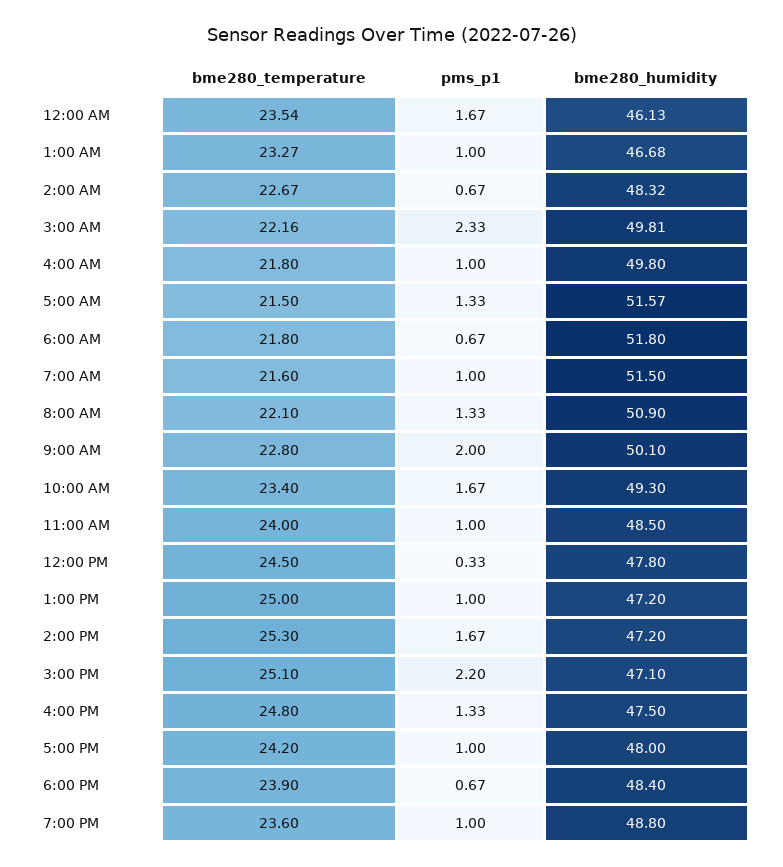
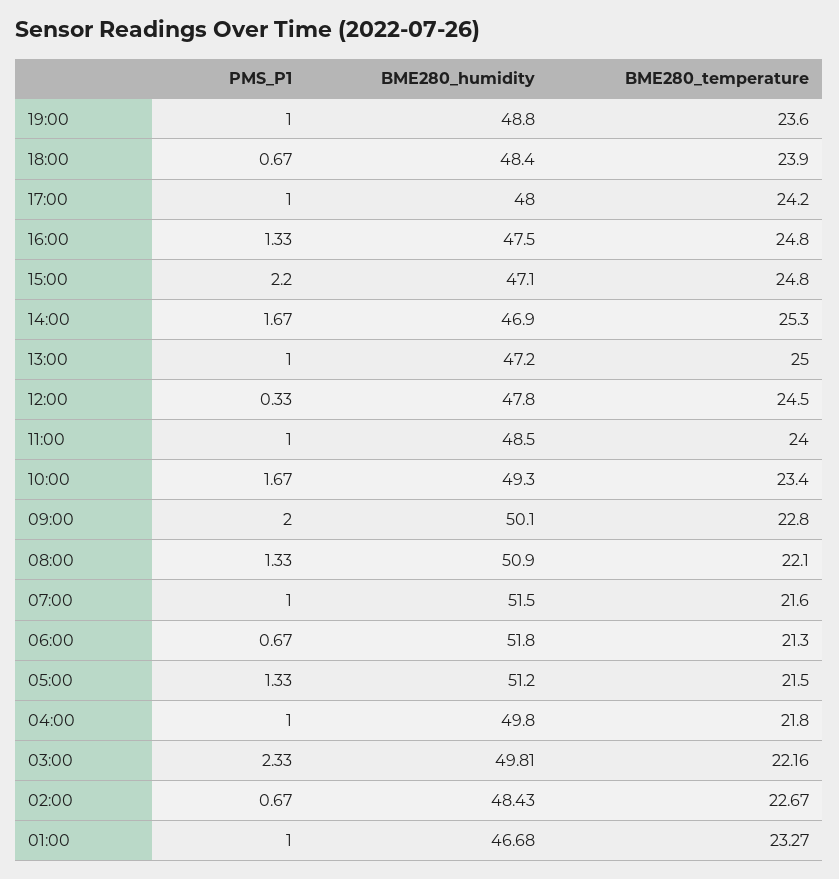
  {
    "bme280_temperature": {
-     "12:00 AM": 23.54,
      "1:00 AM": 23.27,
      "2:00 AM": 22.67,
      "3:00 AM": 22.16,
      "4:00 AM": 21.8,
      "5:00 AM": 21.5,
-     "6:00 AM": 21.8,
+     "6:00 AM": 21.3,
      "7:00 AM": 21.6,
      "8:00 AM": 22.1,
      "9:00 AM": 22.8,
      "10:00 AM": 23.4,
      "11:00 AM": 24,
      "12:00 PM": 24.5,
      "1:00 PM": 25,
      "2:00 PM": 25.3,
-     "3:00 PM": 25.1,
+     "3:00 PM": 24.8,
      "4:00 PM": 24.8,
      "5:00 PM": 24.2,
      "6:00 PM": 23.9,
      "7:00 PM": 23.6
    },
    "pms_p1": {
-     "12:00 AM": 1.67,
      "1:00 AM": 1,
      "2:00 AM": 0.67,
      "3:00 AM": 2.33,
      "4:00 AM": 1,
      "5:00 AM": 1.33,
      "6:00 AM": 0.67,
      "7:00 AM": 1,
      "8:00 AM": 1.33,
      "9:00 AM": 2,
      "10:00 AM": 1.67,
      "11:00 AM": 1,
      "12:00 PM": 0.33,
      "1:00 PM": 1,
      "2:00 PM": 1.67,
      "3:00 PM": 2.2,
      "4:00 PM": 1.33,
      "5:00 PM": 1,
      "6:00 PM": 0.67,
      "7:00 PM": 1
    },
    "bme280_humidity": {
-     "12:00 AM": 46.13,
      "1:00 AM": 46.68,
-     "2:00 AM": 48.32,
+     "2:00 AM": 48.43,
      "3:00 AM": 49.81,
      "4:00 AM": 49.8,
-     "5:00 AM": 51.57,
+     "5:00 AM": 51.2,
      "6:00 AM": 51.8,
      "7:00 AM": 51.5,
      "8:00 AM": 50.9,
      "9:00 AM": 50.1,
      "10:00 AM": 49.3,
      "11:00 AM": 48.5,
      "12:00 PM": 47.8,
      "1:00 PM": 47.2,
-     "2:00 PM": 47.2,
+     "2:00 PM": 46.9,
      "3:00 PM": 47.1,
      "4:00 PM": 47.5,
      "5:00 PM": 48,
      "6:00 PM": 48.4,
      "7:00 PM": 48.8
    }
  }

